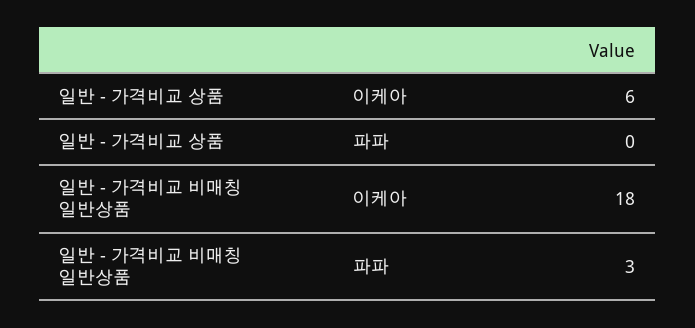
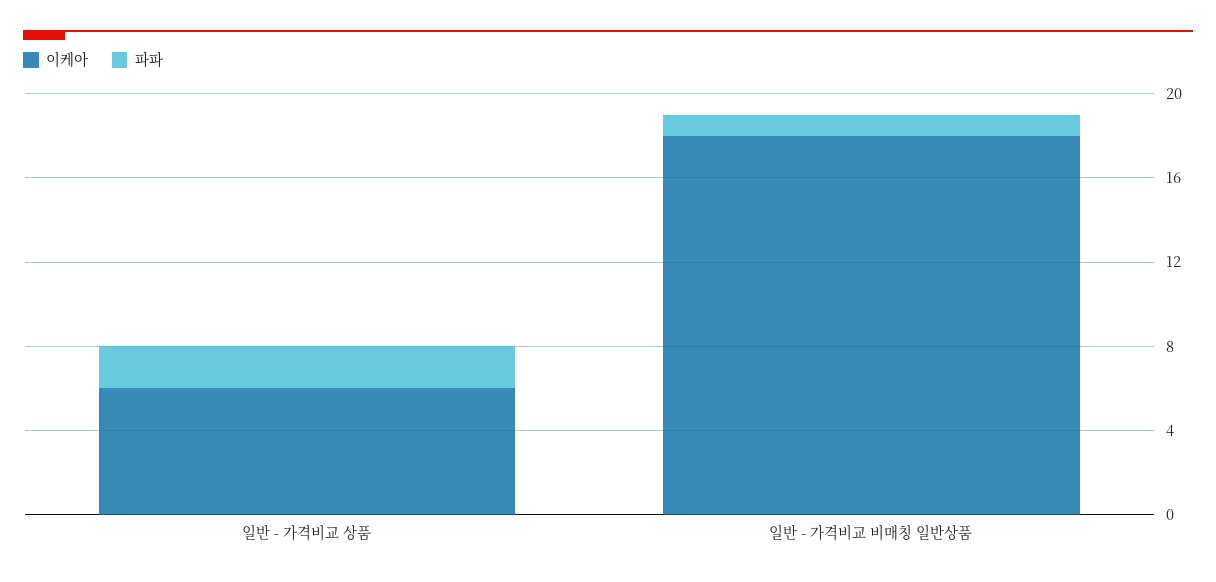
  {
    "이케아": {
      "일반 - 가격비교 상품": 6,
      "일반 - 가격비교 비매칭 일반상품": 18
    },
    "파파": {
-     "일반 - 가격비교 상품": 0,
+     "일반 - 가격비교 상품": 2,
-     "일반 - 가격비교 비매칭 일반상품": 3
+     "일반 - 가격비교 비매칭 일반상품": 1
    }
  }

